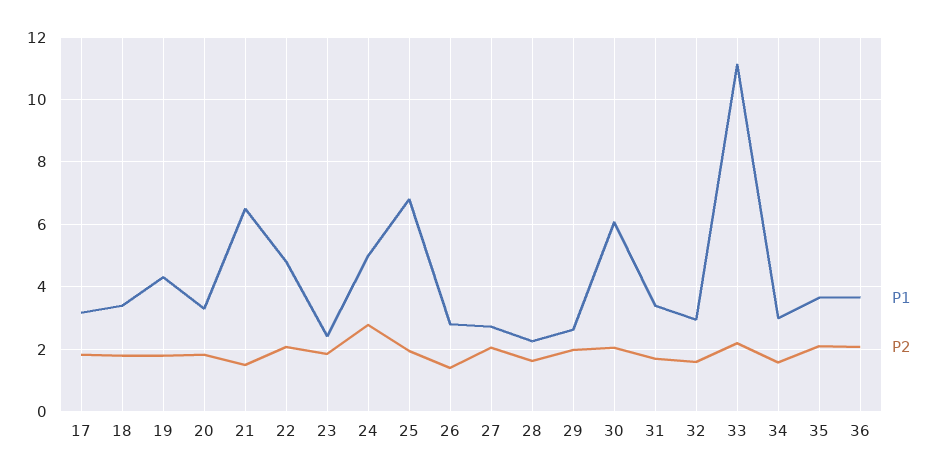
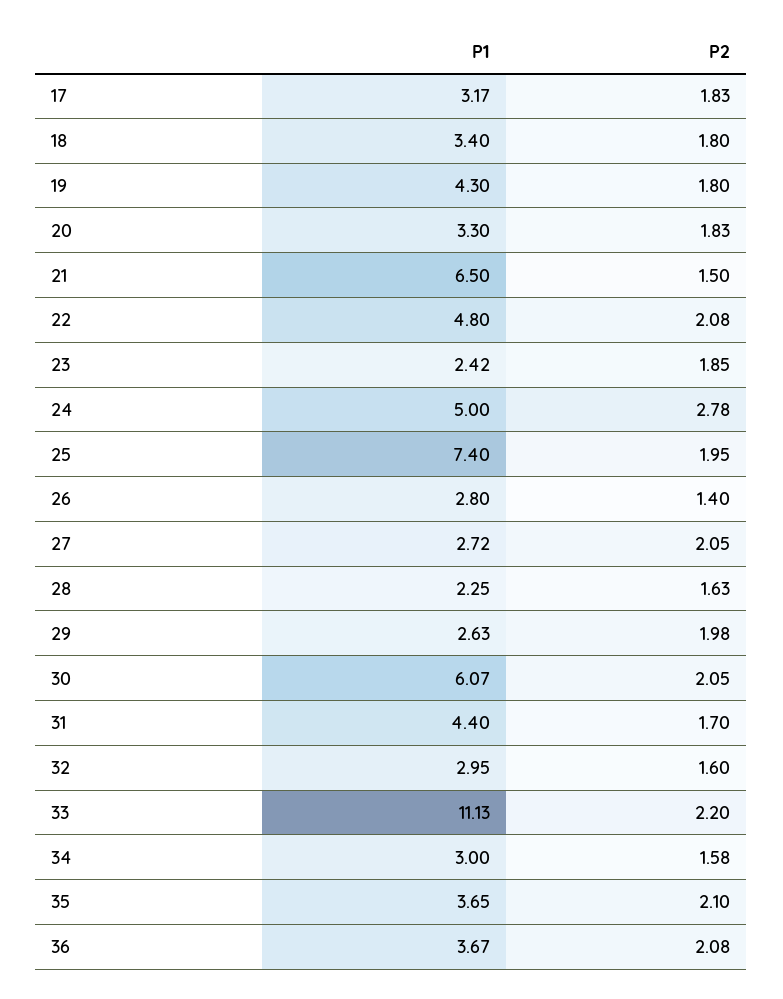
  {
    "P1": {
      "17": 3.17,
      "18": 3.4,
      "19": 4.3,
      "20": 3.3,
      "21": 6.5,
      "22": 4.8,
      "23": 2.42,
      "24": 5,
-     "25": 6.8,
+     "25": 7.4,
      "26": 2.8,
      "27": 2.72,
      "28": 2.25,
      "29": 2.63,
      "30": 6.07,
-     "31": 3.4,
+     "31": 4.4,
      "32": 2.95,
      "33": 11.13,
      "34": 3,
      "35": 3.65,
      "36": 3.67
    },
    "P2": {
      "17": 1.83,
      "18": 1.8,
      "19": 1.8,
      "20": 1.83,
      "21": 1.5,
      "22": 2.08,
      "23": 1.85,
      "24": 2.78,
      "25": 1.95,
      "26": 1.4,
      "27": 2.05,
      "28": 1.63,
      "29": 1.98,
      "30": 2.05,
      "31": 1.7,
      "32": 1.6,
      "33": 2.2,
      "34": 1.58,
      "35": 2.1,
      "36": 2.08
    }
  }

